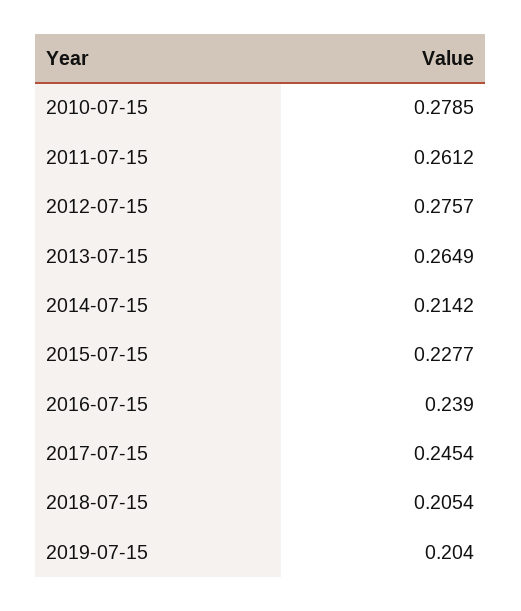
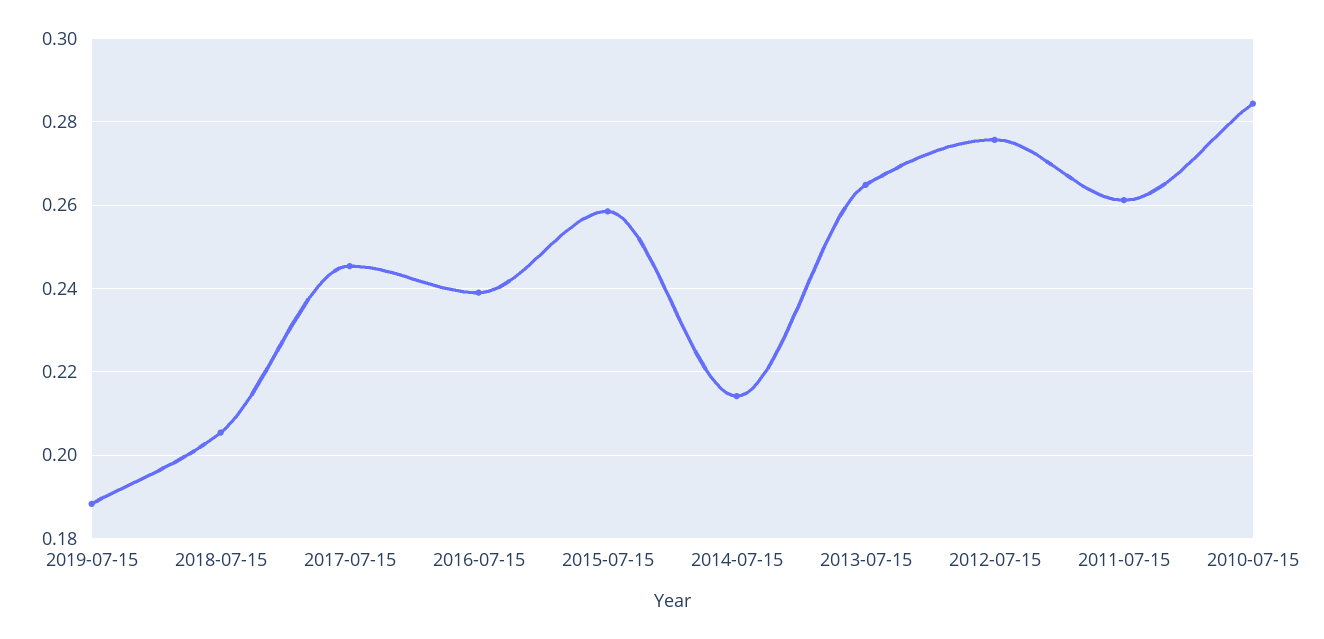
  {
-   "2010-07-15": 0.2785,
+   "2010-07-15": 0.284,
    "2011-07-15": 0.2612,
    "2012-07-15": 0.2757,
    "2013-07-15": 0.2649,
    "2014-07-15": 0.2142,
-   "2015-07-15": 0.2277,
+   "2015-07-15": 0.258,
    "2016-07-15": 0.239,
    "2017-07-15": 0.2454,
    "2018-07-15": 0.2054,
-   "2019-07-15": 0.204
+   "2019-07-15": 0.188
  }

